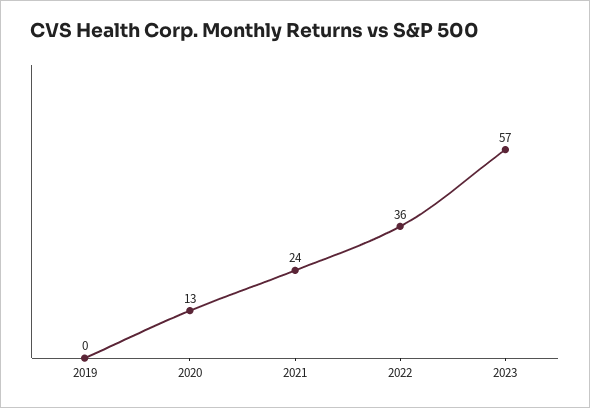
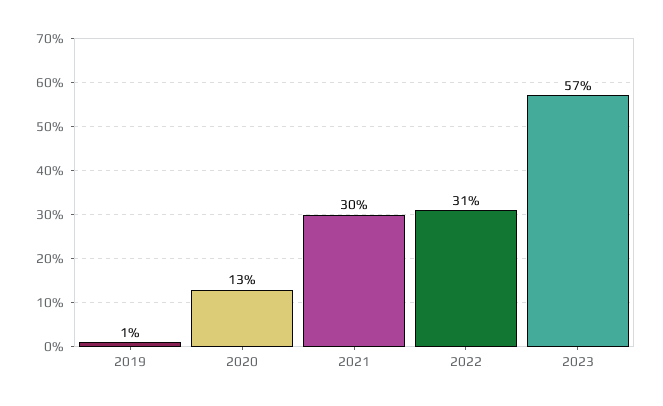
  {
-   "2019": 0,
+   "2019": 1,
    "2020": 13,
-   "2021": 24,
+   "2021": 30,
-   "2022": 36,
+   "2022": 31,
    "2023": 57
  }

